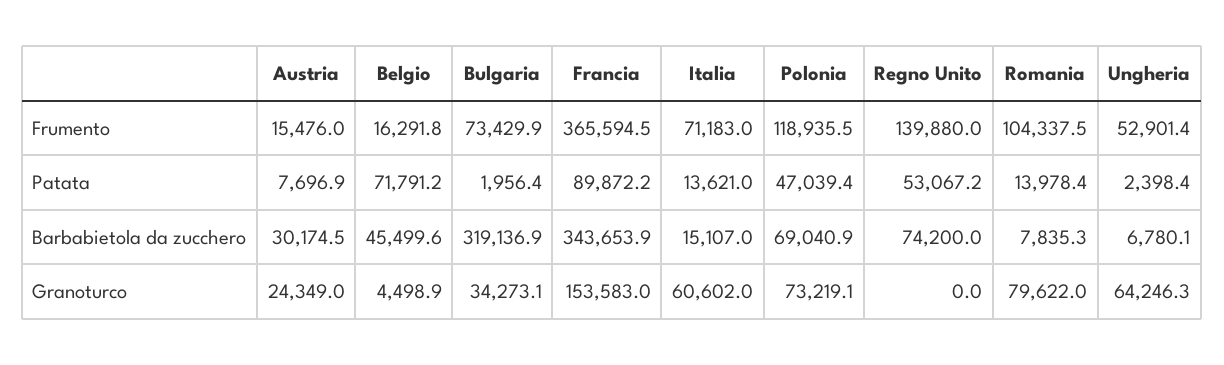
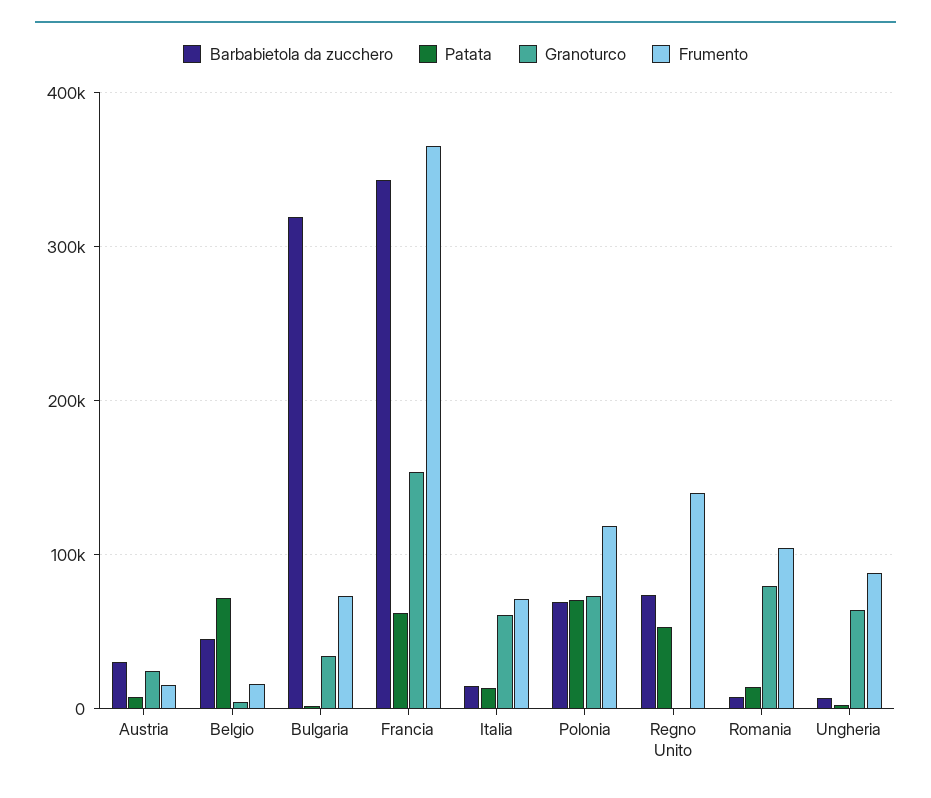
  {
    "Frumento": {
      "Austria": 15476,
      "Belgio": 16291.8,
      "Bulgaria": 73429.9,
      "Francia": 365594.5,
      "Italia": 71183,
      "Polonia": 118935.5,
      "Regno Unito": 139880,
      "Romania": 104337.5,
-     "Ungheria": 52901.4
+     "Ungheria": 90000
    },
    "Patata": {
      "Austria": 7696.9,
      "Belgio": 71791.2,
      "Bulgaria": 1956.4,
-     "Francia": 89872.2,
+     "Francia": 60000,
      "Italia": 13621,
-     "Polonia": 47039.4,
+     "Polonia": 70000,
      "Regno Unito": 53067.2,
      "Romania": 13978.4,
      "Ungheria": 2398.4
    },
    "Barbabietola da zucchero": {
      "Austria": 30174.5,
      "Belgio": 45499.6,
      "Bulgaria": 319136.9,
      "Francia": 343653.9,
      "Italia": 15107,
      "Polonia": 69040.9,
      "Regno Unito": 74200,
      "Romania": 7835.3,
      "Ungheria": 6780.1
    },
    "Granoturco": {
      "Austria": 24349,
      "Belgio": 4498.9,
      "Bulgaria": 34273.1,
      "Francia": 153583,
      "Italia": 60602,
      "Polonia": 73219.1,
      "Regno Unito": 0,
      "Romania": 79622,
      "Ungheria": 64246.3
    }
  }

